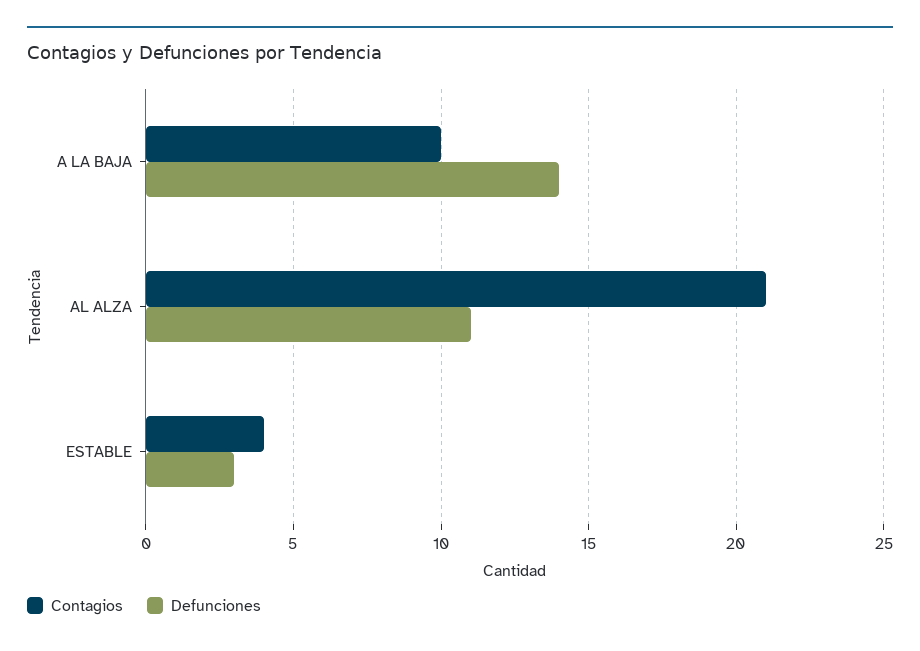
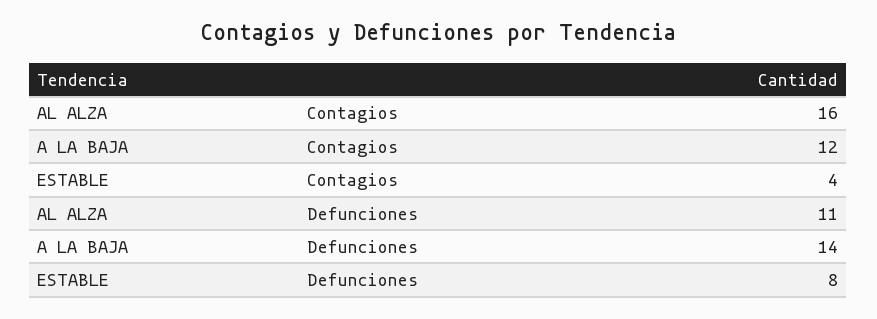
  {
    "Contagios": {
-     "A LA BAJA": 10,
+     "A LA BAJA": 12,
-     "AL ALZA": 21,
+     "AL ALZA": 16,
      "ESTABLE": 4
    },
    "Defunciones": {
      "A LA BAJA": 14,
      "AL ALZA": 11,
-     "ESTABLE": 3
+     "ESTABLE": 8
    }
  }

